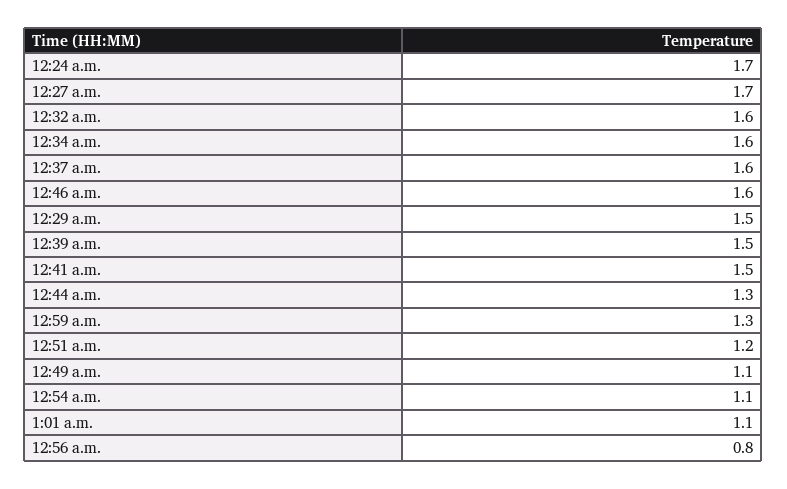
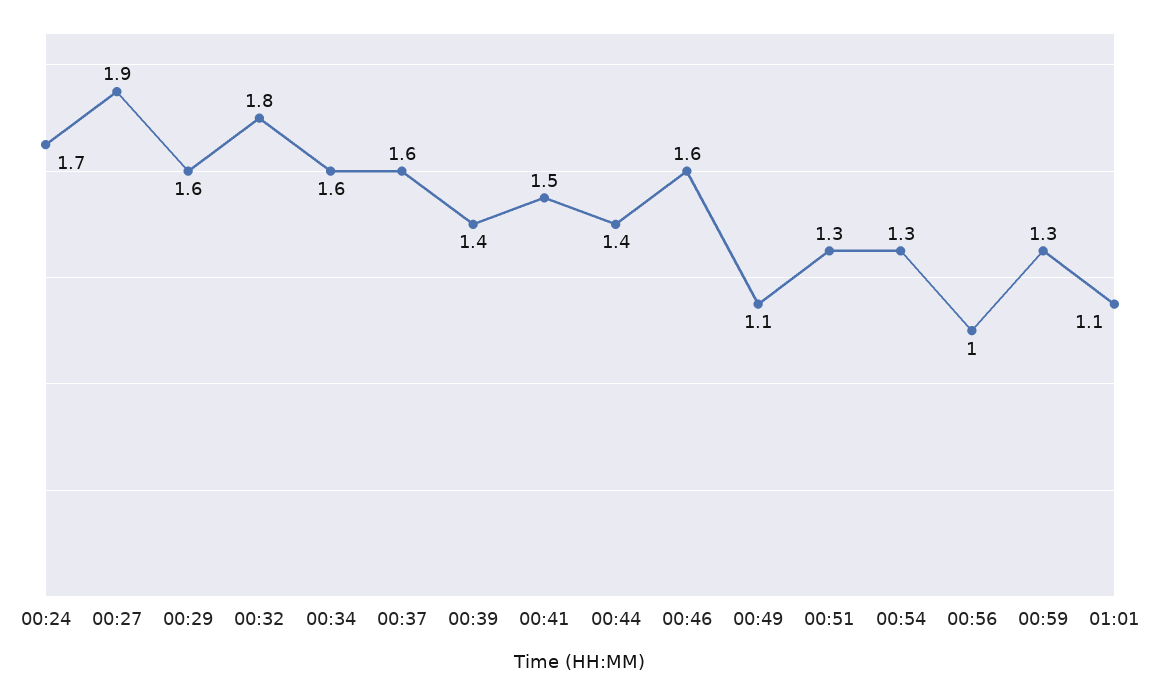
  {
    "12:24 a.m.": 1.7,
-   "12:27 a.m.": 1.7,
+   "12:27 a.m.": 1.9,
-   "12:32 a.m.": 1.6,
+   "12:32 a.m.": 1.8,
    "12:34 a.m.": 1.6,
    "12:37 a.m.": 1.6,
    "12:46 a.m.": 1.6,
-   "12:29 a.m.": 1.5,
+   "12:29 a.m.": 1.6,
-   "12:39 a.m.": 1.5,
+   "12:39 a.m.": 1.4,
    "12:41 a.m.": 1.5,
-   "12:44 a.m.": 1.3,
+   "12:44 a.m.": 1.4,
    "12:59 a.m.": 1.3,
-   "12:51 a.m.": 1.2,
+   "12:51 a.m.": 1.3,
    "12:49 a.m.": 1.1,
-   "12:54 a.m.": 1.1,
+   "12:54 a.m.": 1.3,
    "1:01 a.m.": 1.1,
-   "12:56 a.m.": 0.8
+   "12:56 a.m.": 1
  }

